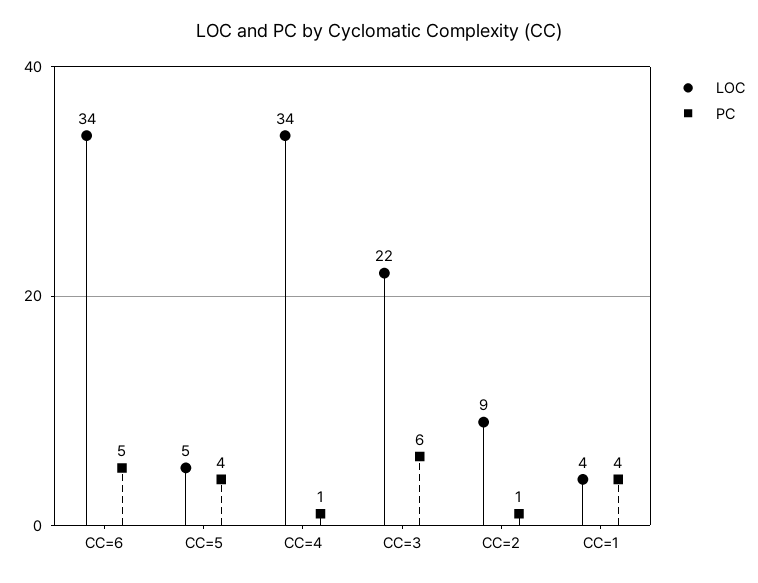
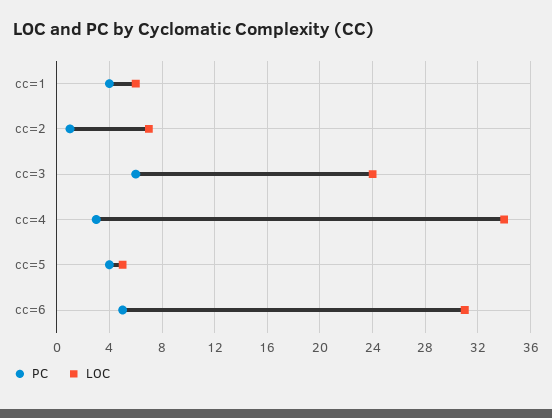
  {
    "LOC": {
-     "CC=6": 34,
+     "CC=6": 31,
      "CC=5": 5,
      "CC=4": 34,
-     "CC=3": 22,
+     "CC=3": 24,
-     "CC=2": 9,
+     "CC=2": 7,
-     "CC=1": 4
+     "CC=1": 6
    },
    "PC": {
      "CC=6": 5,
      "CC=5": 4,
-     "CC=4": 1,
+     "CC=4": 3,
      "CC=3": 6,
      "CC=2": 1,
      "CC=1": 4
    }
  }

